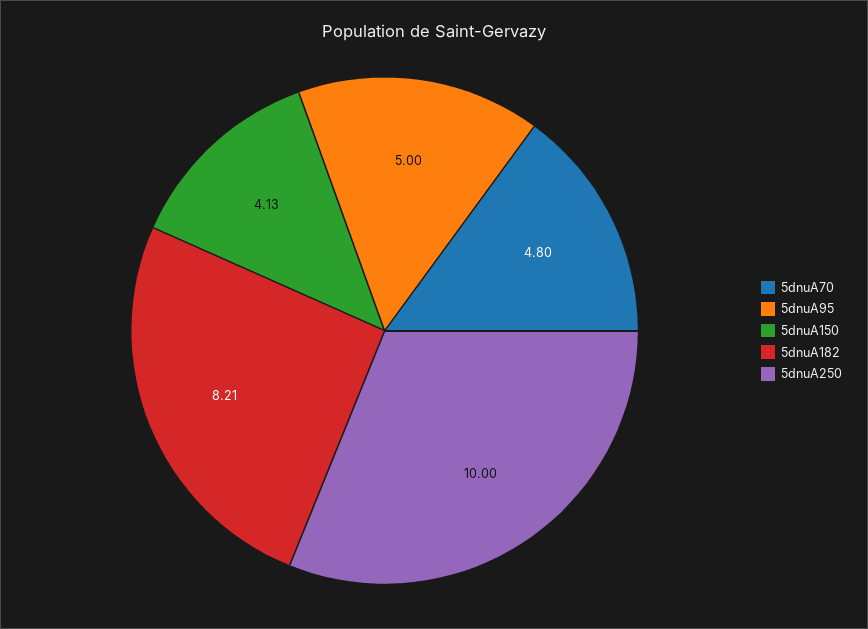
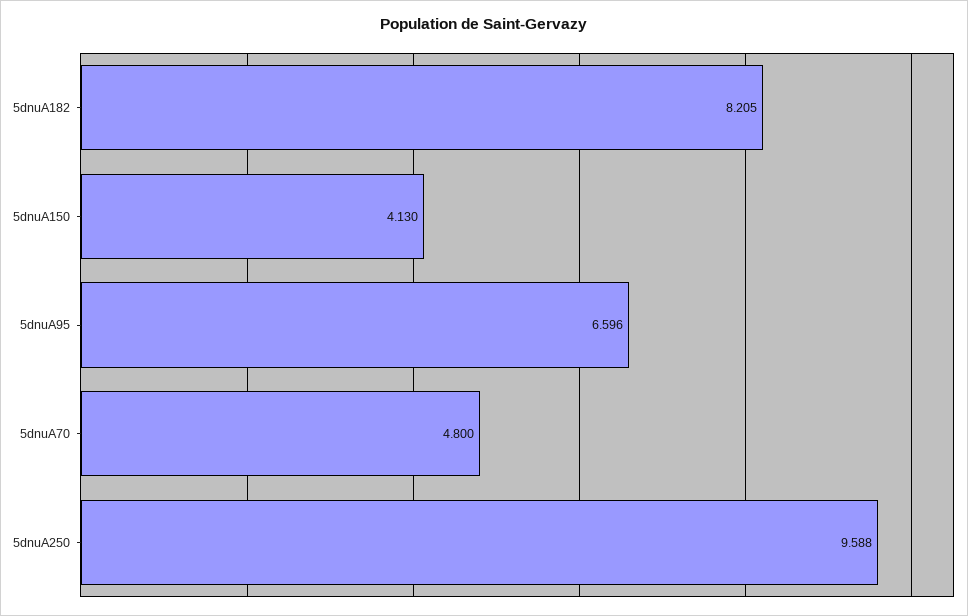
  {
    "5dnuA70": 4.8,
-   "5dnuA95": 5,
+   "5dnuA95": 6.596,
    "5dnuA150": 4.13,
    "5dnuA182": 8.205,
-   "5dnuA250": 10
+   "5dnuA250": 9.588
  }

